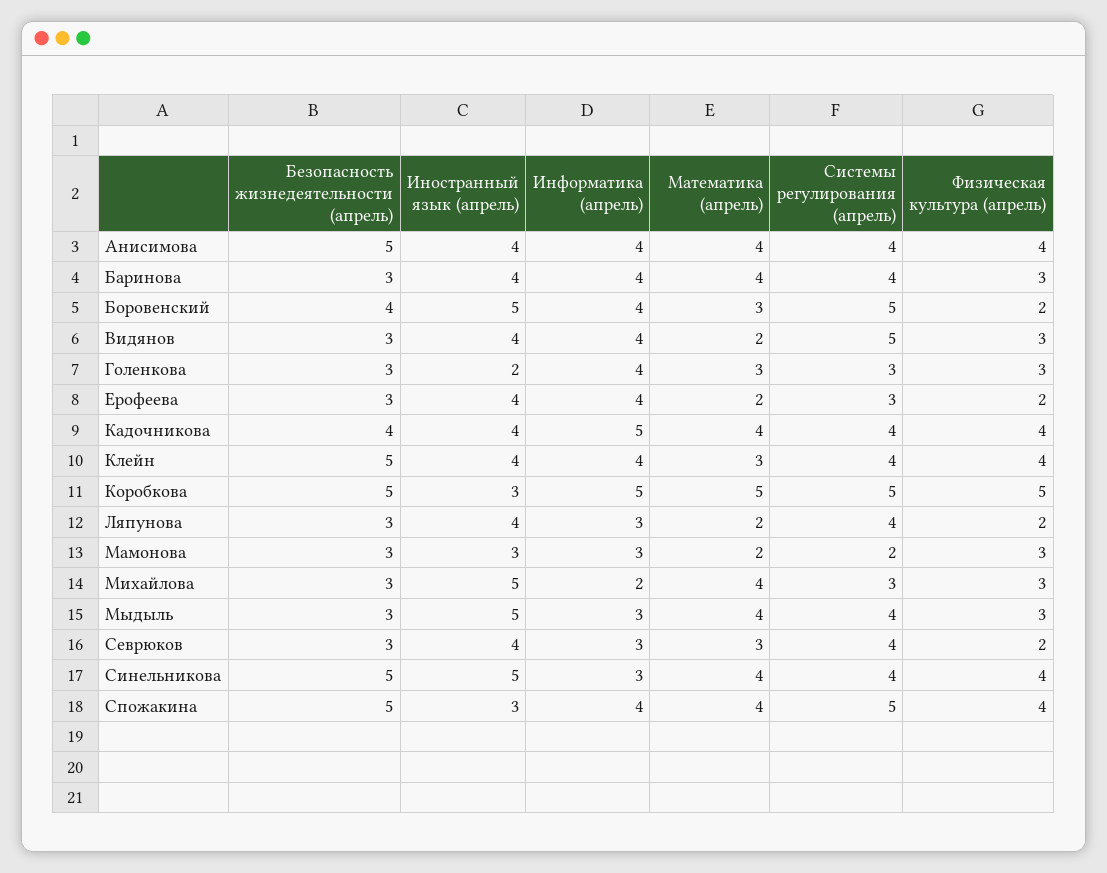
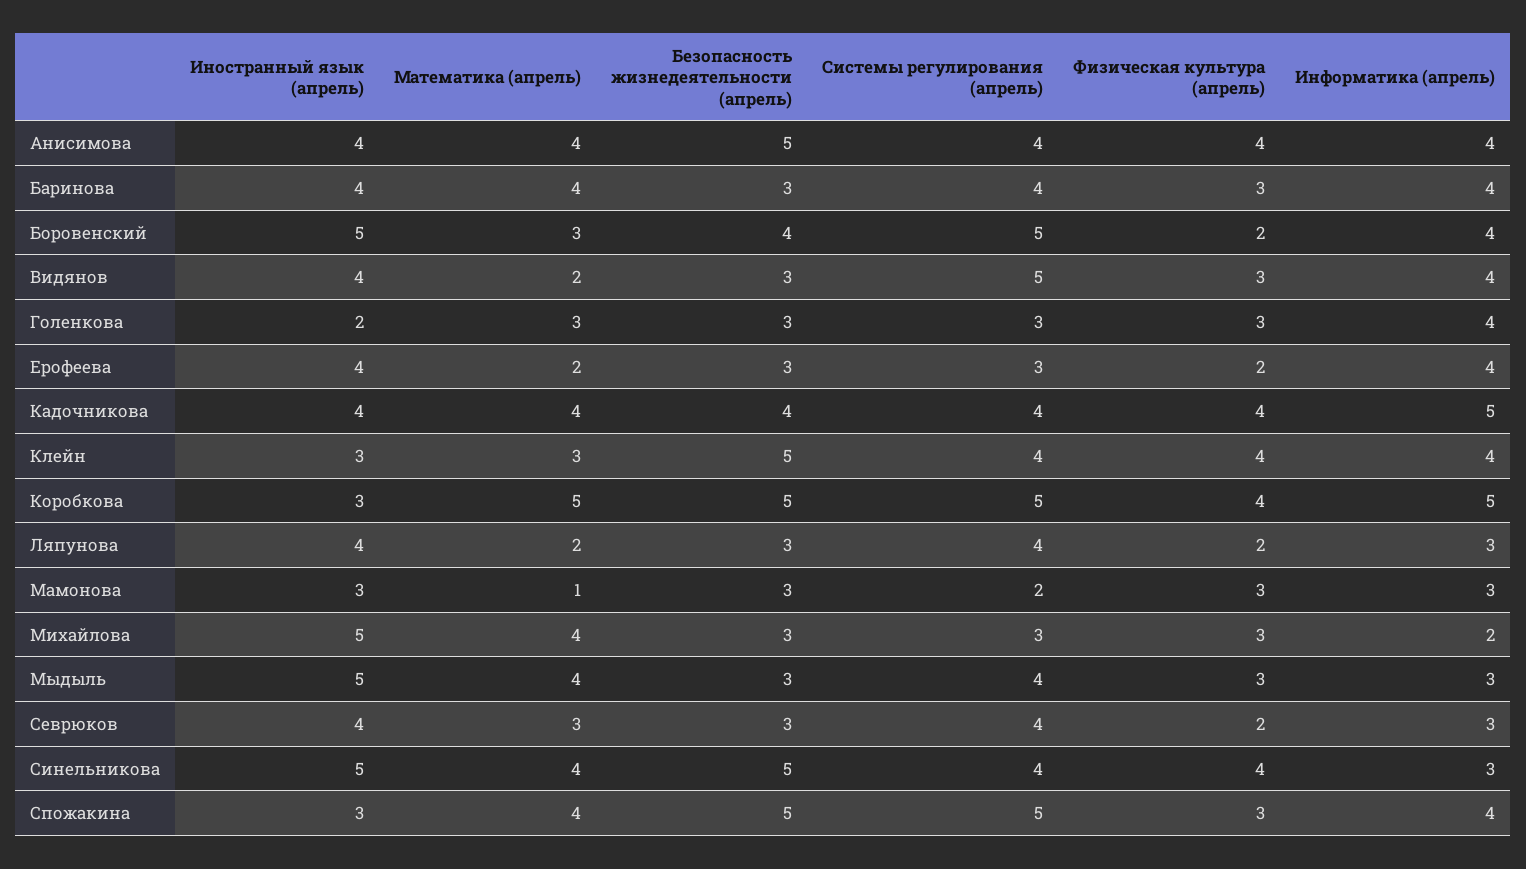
  {
    "Безопасность жизнедеятельности (апрель)": {
      "Анисимова": 5,
      "Баринова": 3,
      "Боровенский": 4,
      "Видянов": 3,
      "Голенкова": 3,
      "Ерофеева": 3,
      "Кадочникова": 4,
      "Клейн": 5,
      "Коробкова": 5,
      "Ляпунова": 3,
      "Мамонова": 3,
      "Михайлова": 3,
      "Мыдыль": 3,
      "Севрюков": 3,
      "Синельникова": 5,
      "Спожакина": 5
    },
    "Иностранный язык (апрель)": {
      "Анисимова": 4,
      "Баринова": 4,
      "Боровенский": 5,
      "Видянов": 4,
      "Голенкова": 2,
      "Ерофеева": 4,
      "Кадочникова": 4,
-     "Клейн": 4,
+     "Клейн": 3,
      "Коробкова": 3,
      "Ляпунова": 4,
      "Мамонова": 3,
      "Михайлова": 5,
      "Мыдыль": 5,
      "Севрюков": 4,
      "Синельникова": 5,
      "Спожакина": 3
    },
    "Информатика (апрель)": {
      "Анисимова": 4,
      "Баринова": 4,
      "Боровенский": 4,
      "Видянов": 4,
      "Голенкова": 4,
      "Ерофеева": 4,
      "Кадочникова": 5,
      "Клейн": 4,
      "Коробкова": 5,
      "Ляпунова": 3,
      "Мамонова": 3,
      "Михайлова": 2,
      "Мыдыль": 3,
      "Севрюков": 3,
      "Синельникова": 3,
      "Спожакина": 4
    },
    "Математика (апрель)": {
      "Анисимова": 4,
      "Баринова": 4,
      "Боровенский": 3,
      "Видянов": 2,
      "Голенкова": 3,
      "Ерофеева": 2,
      "Кадочникова": 4,
      "Клейн": 3,
      "Коробкова": 5,
      "Ляпунова": 2,
-     "Мамонова": 2,
+     "Мамонова": 1,
      "Михайлова": 4,
      "Мыдыль": 4,
      "Севрюков": 3,
      "Синельникова": 4,
      "Спожакина": 4
    },
    "Системы регулирования (апрель)": {
      "Анисимова": 4,
      "Баринова": 4,
      "Боровенский": 5,
      "Видянов": 5,
      "Голенкова": 3,
      "Ерофеева": 3,
      "Кадочникова": 4,
      "Клейн": 4,
      "Коробкова": 5,
      "Ляпунова": 4,
      "Мамонова": 2,
      "Михайлова": 3,
      "Мыдыль": 4,
      "Севрюков": 4,
      "Синельникова": 4,
      "Спожакина": 5
    },
    "Физическая культура (апрель)": {
      "Анисимова": 4,
      "Баринова": 3,
      "Боровенский": 2,
      "Видянов": 3,
      "Голенкова": 3,
      "Ерофеева": 2,
      "Кадочникова": 4,
      "Клейн": 4,
-     "Коробкова": 5,
+     "Коробкова": 4,
      "Ляпунова": 2,
      "Мамонова": 3,
      "Михайлова": 3,
      "Мыдыль": 3,
      "Севрюков": 2,
      "Синельникова": 4,
-     "Спожакина": 4
+     "Спожакина": 3
    }
  }

